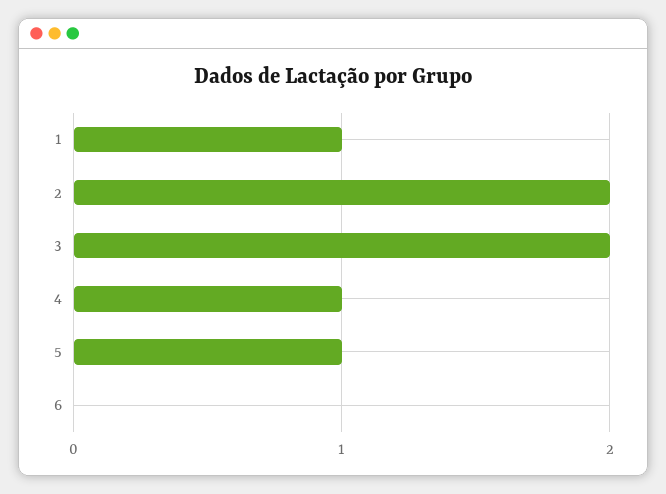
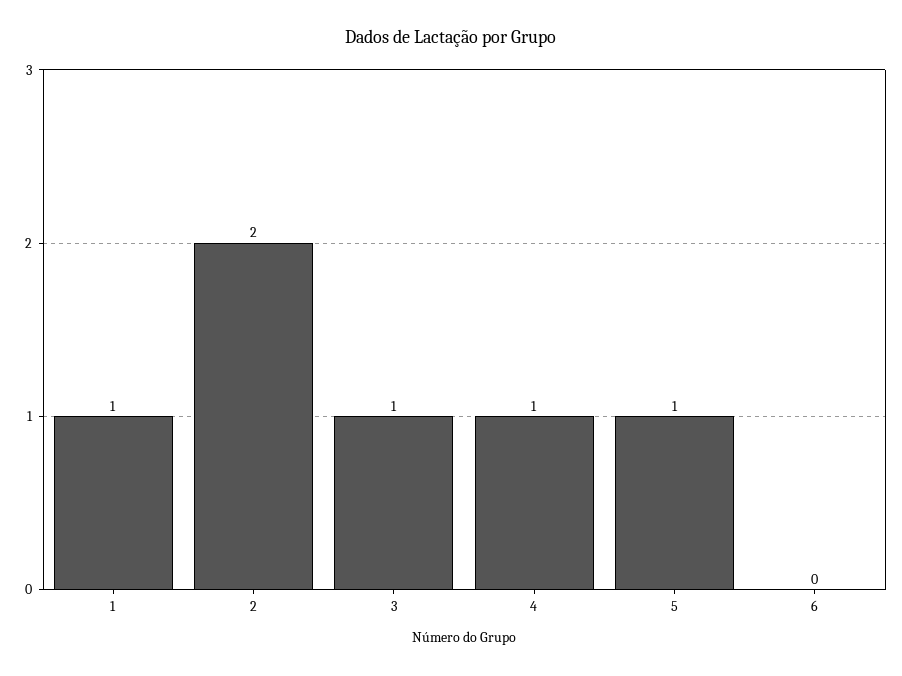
  {
    "1": 1,
    "2": 2,
-   "3": 2,
+   "3": 1,
    "4": 1,
    "5": 1,
    "6": 0
  }

